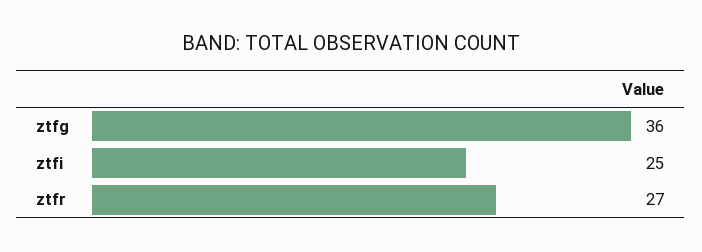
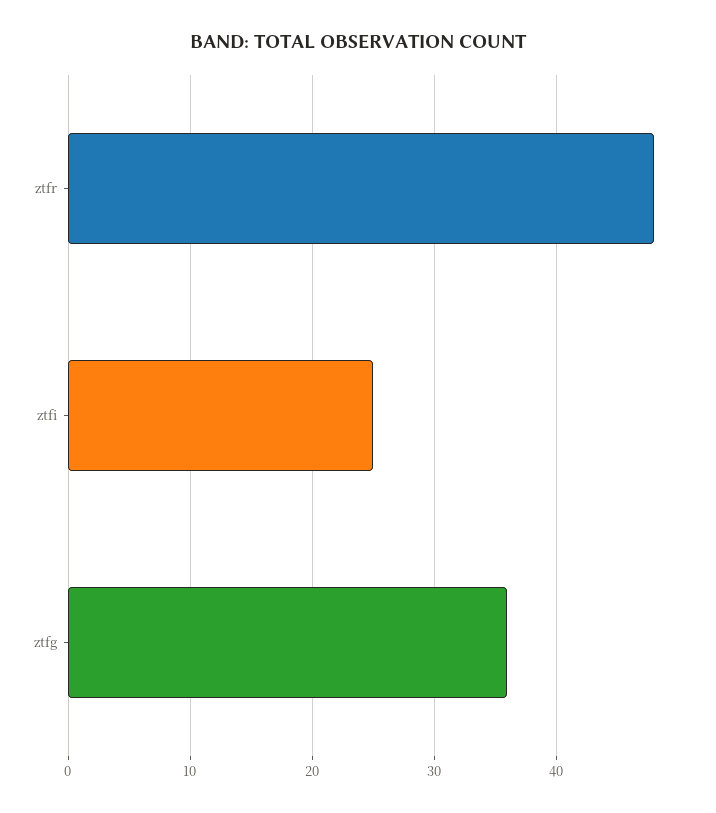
  {
    "ztfg": 36,
    "ztfi": 25,
-   "ztfr": 27
+   "ztfr": 48
  }

